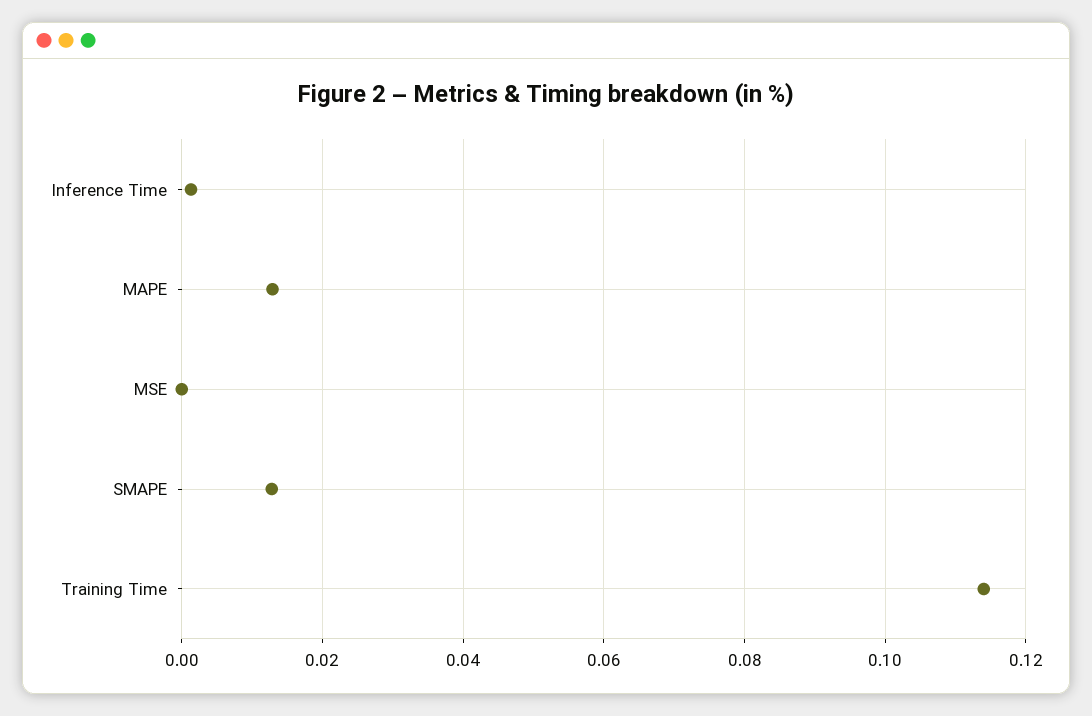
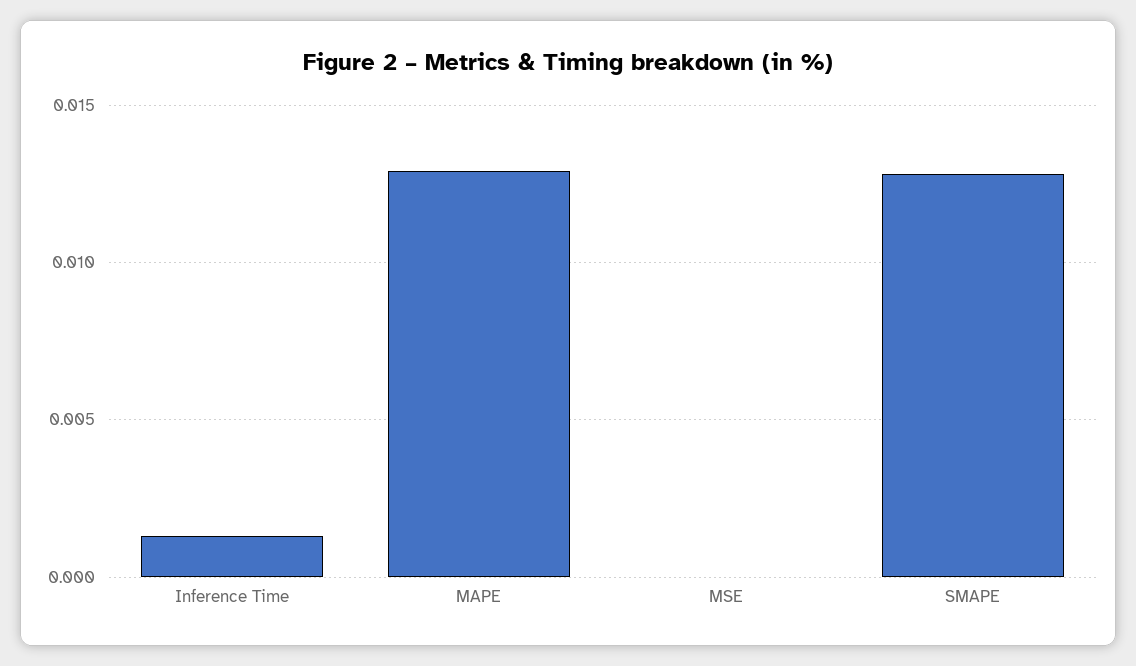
  {
    "Inference Time": 0.0015,
    "MAPE": 0.013,
    "MSE": 0,
-   "SMAPE": 0.013,
+   "SMAPE": 0.013
-   "Training Time": 0.114
  }

